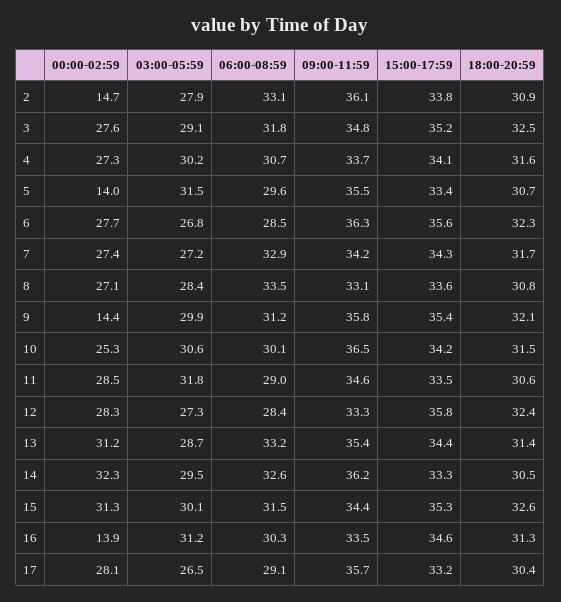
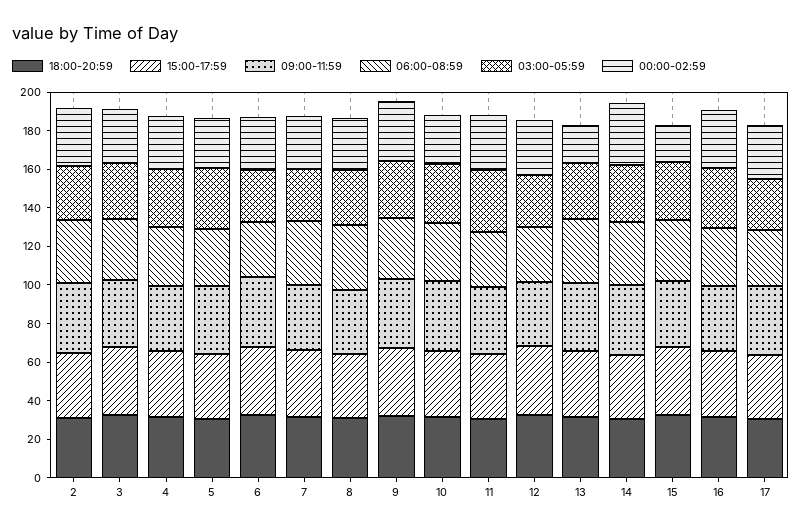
  {
    "00:00-02:59": {
-     "2": 14.7,
+     "2": 30,
      "3": 27.6,
      "4": 27.3,
-     "5": 14,
+     "5": 25,
      "6": 27.7,
      "7": 27.4,
      "8": 27.1,
-     "9": 14.4,
+     "9": 30,
      "10": 25.3,
      "11": 28.5,
      "12": 28.3,
-     "13": 31.2,
+     "13": 20,
      "14": 32.3,
-     "15": 31.3,
+     "15": 20,
-     "16": 13.9,
+     "16": 30,
      "17": 28.1
    },
    "03:00-05:59": {
      "2": 27.9,
      "3": 29.1,
      "4": 30.2,
      "5": 31.5,
      "6": 26.8,
      "7": 27.2,
      "8": 28.4,
      "9": 29.9,
      "10": 30.6,
      "11": 31.8,
      "12": 27.3,
      "13": 28.7,
      "14": 29.5,
      "15": 30.1,
      "16": 31.2,
      "17": 26.5
    },
    "06:00-08:59": {
      "2": 33.1,
      "3": 31.8,
      "4": 30.7,
      "5": 29.6,
      "6": 28.5,
      "7": 32.9,
      "8": 33.5,
      "9": 31.2,
      "10": 30.1,
      "11": 29,
      "12": 28.4,
      "13": 33.2,
      "14": 32.6,
      "15": 31.5,
      "16": 30.3,
      "17": 29.1
    },
    "09:00-11:59": {
      "2": 36.1,
      "3": 34.8,
      "4": 33.7,
      "5": 35.5,
      "6": 36.3,
      "7": 34.2,
      "8": 33.1,
      "9": 35.8,
      "10": 36.5,
      "11": 34.6,
      "12": 33.3,
      "13": 35.4,
      "14": 36.2,
      "15": 34.4,
      "16": 33.5,
      "17": 35.7
    },
    "15:00-17:59": {
      "2": 33.8,
      "3": 35.2,
      "4": 34.1,
      "5": 33.4,
      "6": 35.6,
      "7": 34.3,
      "8": 33.6,
      "9": 35.4,
      "10": 34.2,
      "11": 33.5,
      "12": 35.8,
      "13": 34.4,
      "14": 33.3,
      "15": 35.3,
      "16": 34.6,
      "17": 33.2
    },
    "18:00-20:59": {
      "2": 30.9,
      "3": 32.5,
      "4": 31.6,
      "5": 30.7,
      "6": 32.3,
      "7": 31.7,
      "8": 30.8,
      "9": 32.1,
      "10": 31.5,
      "11": 30.6,
      "12": 32.4,
      "13": 31.4,
      "14": 30.5,
      "15": 32.6,
      "16": 31.3,
      "17": 30.4
    }
  }

